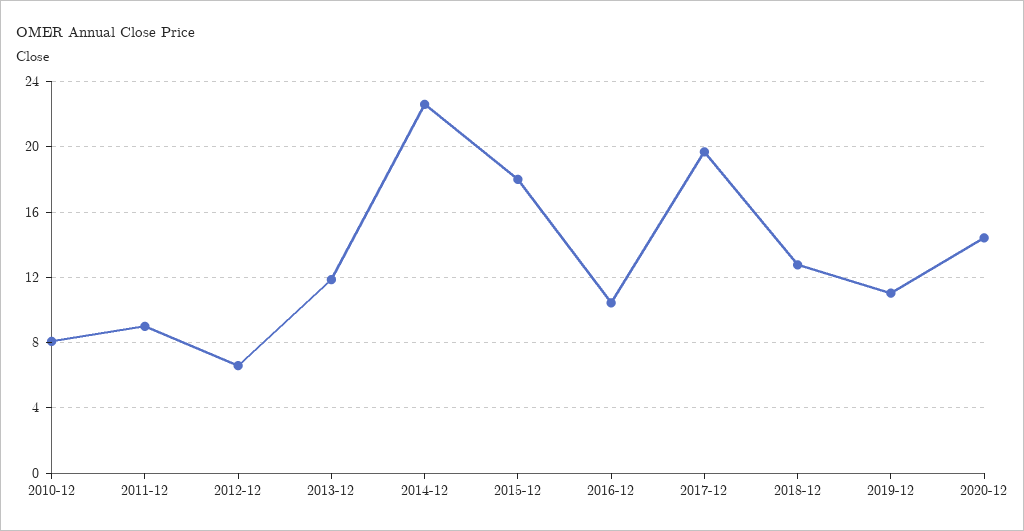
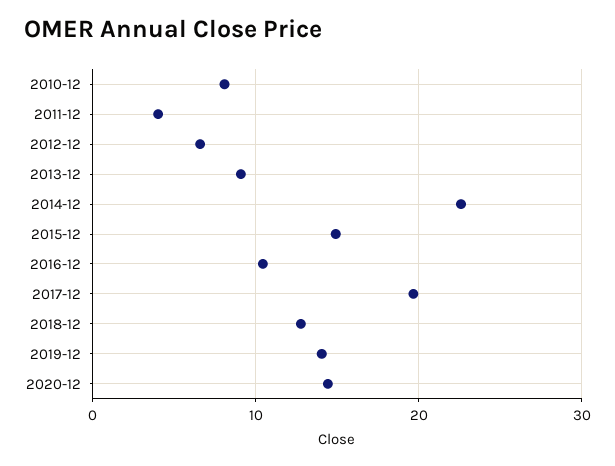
  {
    "2010-12": 8,
-   "2011-12": 9,
+   "2011-12": 4,
    "2012-12": 6.5,
-   "2013-12": 12,
+   "2013-12": 9,
    "2014-12": 22.5,
-   "2015-12": 18,
+   "2015-12": 15,
    "2016-12": 10.5,
    "2017-12": 19.5,
    "2018-12": 13,
-   "2019-12": 11,
+   "2019-12": 14,
    "2020-12": 14.5
  }

